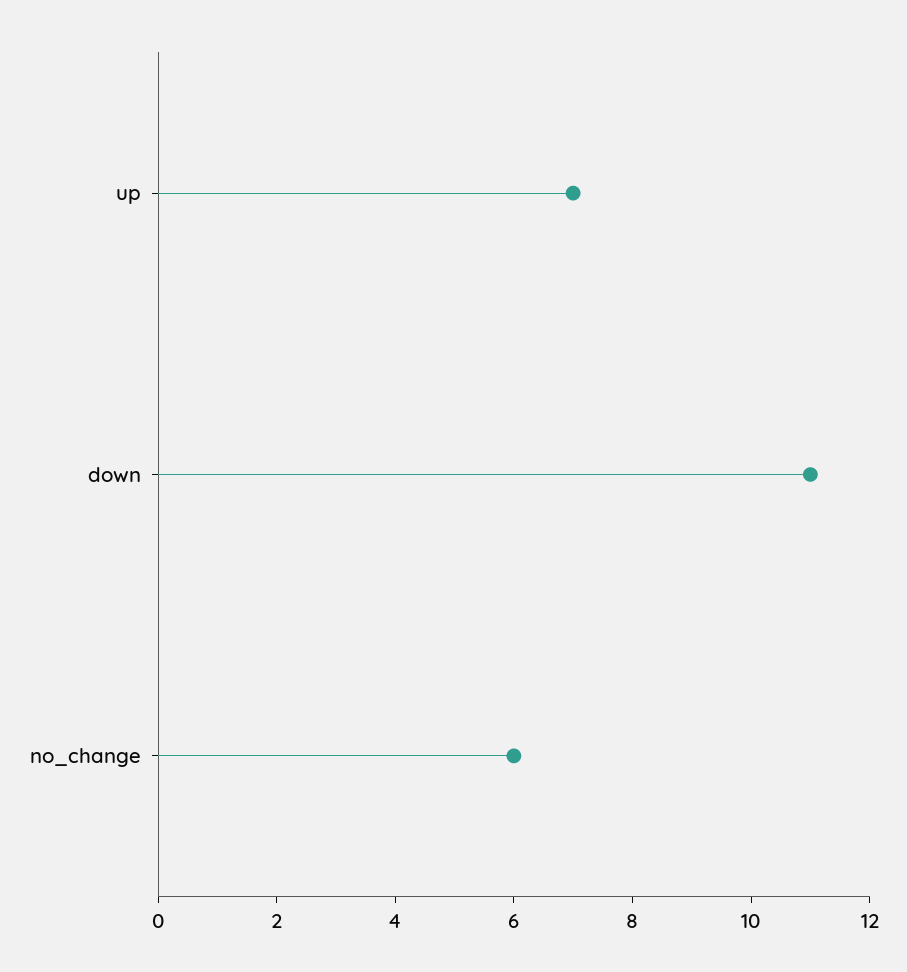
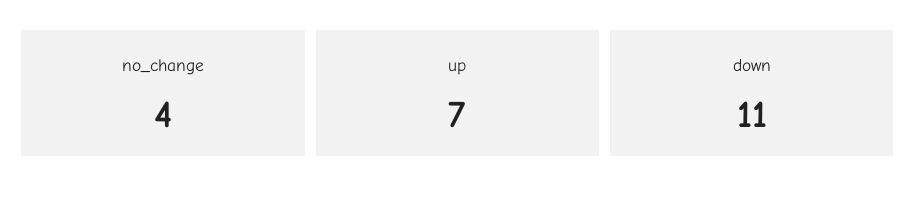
  {
    "up": 7,
    "down": 11,
-   "no_change": 6
+   "no_change": 4
  }

